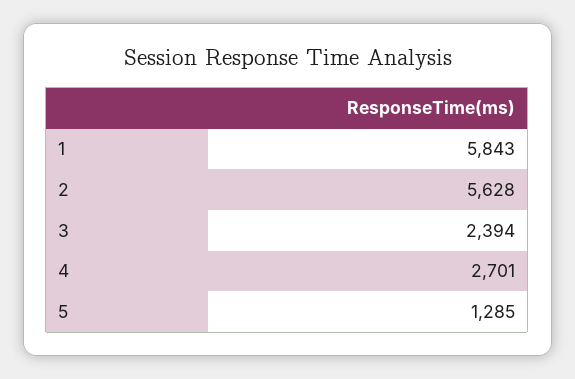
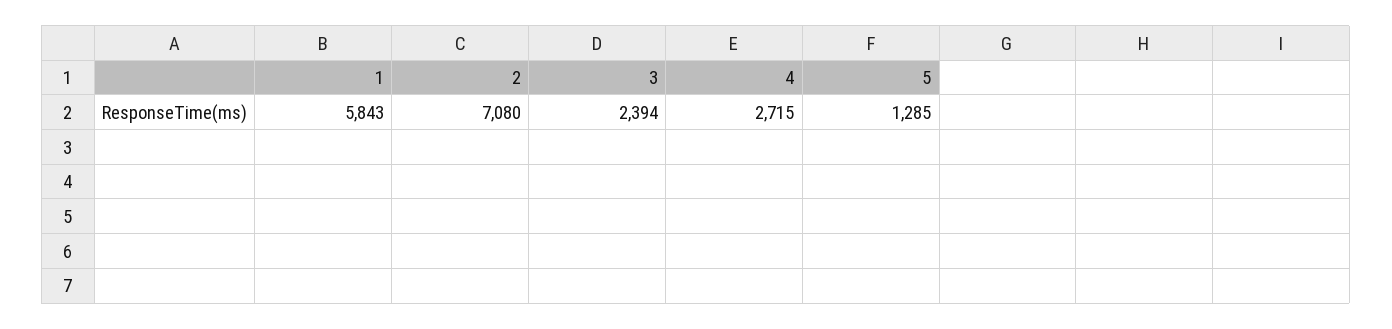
  {
    "1": 5843,
-   "2": 5628,
+   "2": 7080,
    "3": 2394,
-   "4": 2701,
+   "4": 2715,
    "5": 1285
  }

